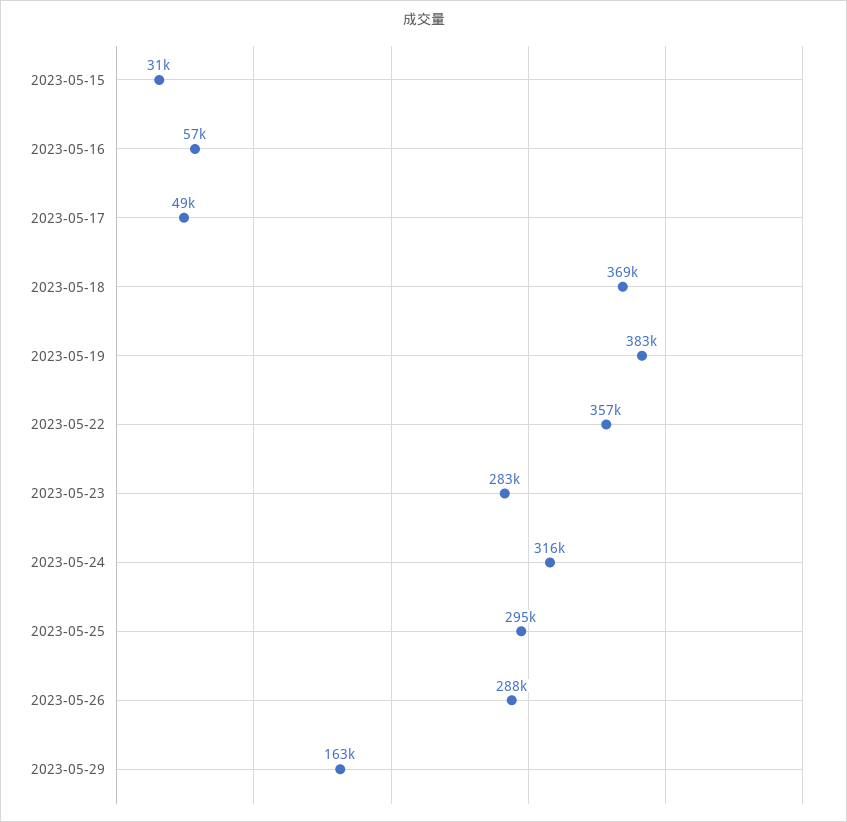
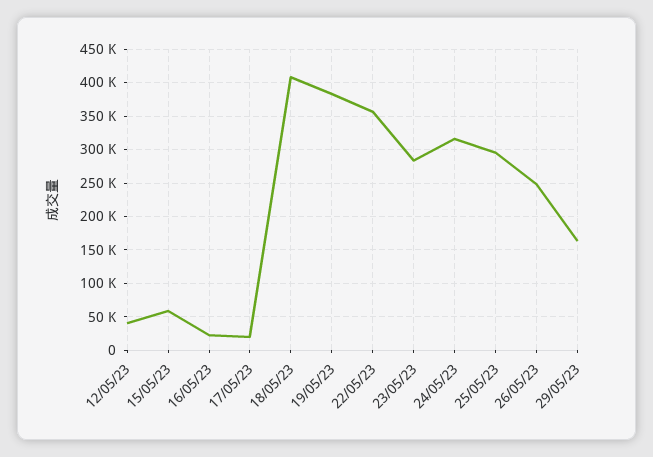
  {
-   "2023-05-15": 31000,
+   "2023-05-15": 60000,
-   "2023-05-16": 57000,
+   "2023-05-16": 20000,
-   "2023-05-17": 49000,
+   "2023-05-17": 20000,
-   "2023-05-18": 369000,
+   "2023-05-18": 410000,
    "2023-05-19": 383000,
    "2023-05-22": 357000,
    "2023-05-23": 283000,
    "2023-05-24": 316000,
    "2023-05-25": 295000,
-   "2023-05-26": 288000,
+   "2023-05-26": 250000,
-   "2023-05-29": 163000
+   "2023-05-29": 163000,
+   "12/05/23": 40000
  }

